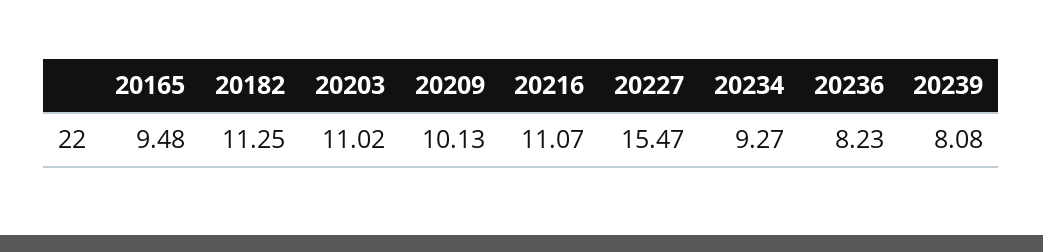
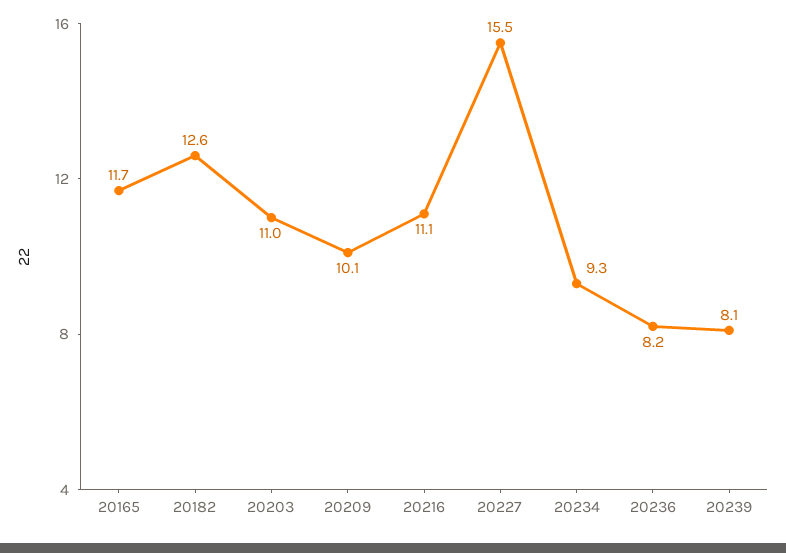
  {
-   "20165": 9.48,
+   "20165": 11.7,
-   "20182": 11.25,
+   "20182": 12.6,
    "20203": 11.02,
    "20209": 10.13,
    "20216": 11.07,
    "20227": 15.47,
    "20234": 9.27,
    "20236": 8.23,
    "20239": 8.08
  }

